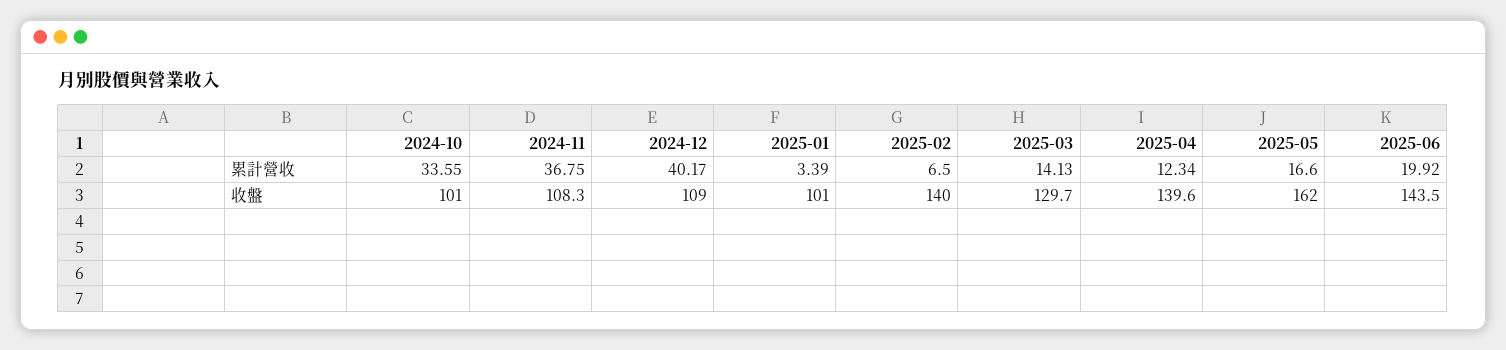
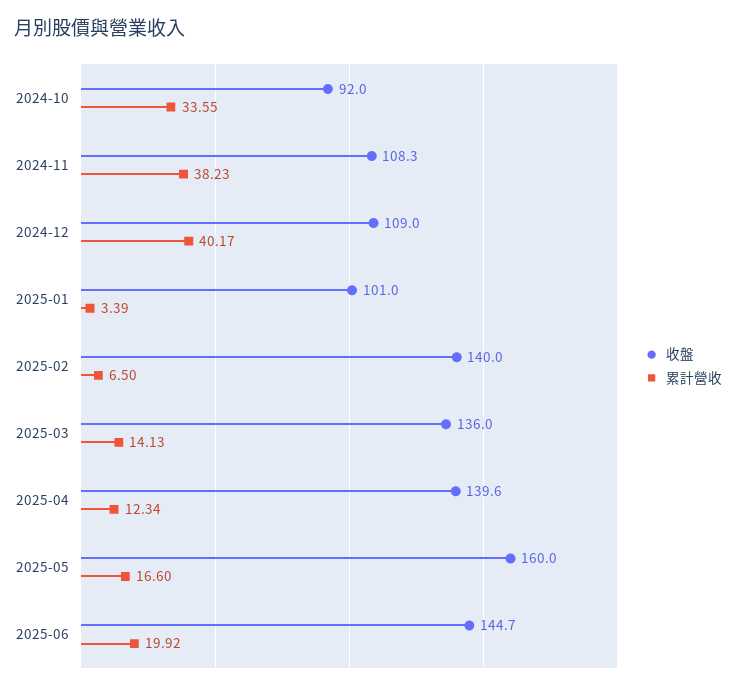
  {
    "累計營收": {
      "2024-10": 33.55,
-     "2024-11": 36.75,
+     "2024-11": 38.23,
      "2024-12": 40.17,
      "2025-01": 3.39,
      "2025-02": 6.5,
      "2025-03": 14.13,
      "2025-04": 12.34,
      "2025-05": 16.6,
      "2025-06": 19.92
    },
    "收盤": {
-     "2024-10": 101,
+     "2024-10": 92,
      "2024-11": 108.3,
      "2024-12": 109,
      "2025-01": 101,
      "2025-02": 140,
-     "2025-03": 129.7,
+     "2025-03": 136,
      "2025-04": 139.6,
-     "2025-05": 162,
+     "2025-05": 160,
-     "2025-06": 143.5
+     "2025-06": 144.7
    }
  }

